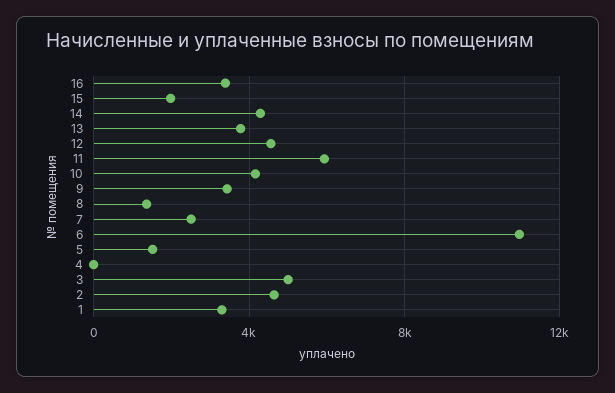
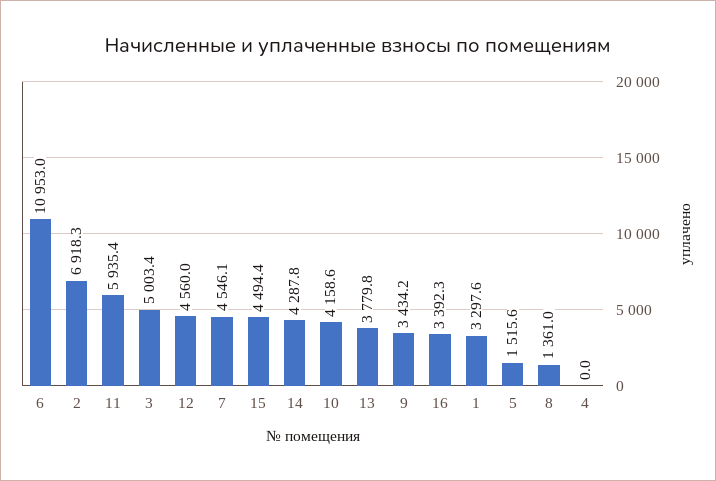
  {
    "16": 3392.3,
-   "15": 2000,
+   "15": 4494.4,
    "14": 4287.8,
    "13": 3779.8,
    "12": 4560,
    "11": 5935.4,
    "10": 4158.6,
    "9": 3434.2,
    "8": 1361,
-   "7": 2500,
+   "7": 4546.1,
    "6": 10953,
    "5": 1515.6,
    "4": 0,
    "3": 5003.4,
-   "2": 4500,
+   "2": 6918.3,
    "1": 3297.6
  }

